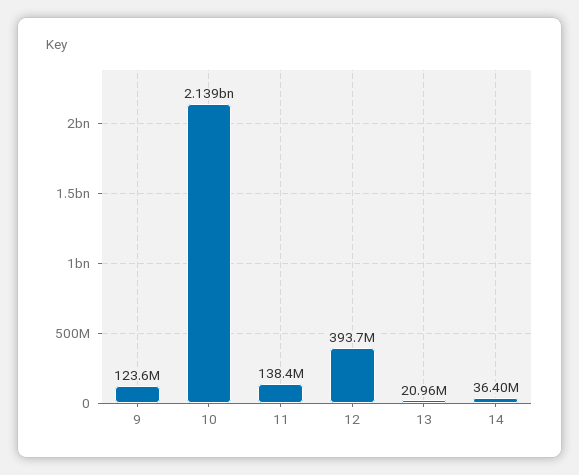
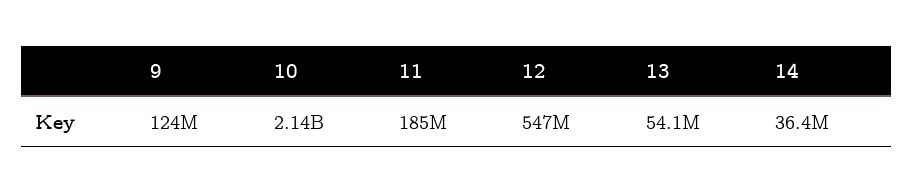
  {
    "9": 123600000,
    "10": 2139000000,
-   "11": 138400000,
+   "11": 185000000,
-   "12": 393700000,
+   "12": 547000000,
-   "13": 20960000,
+   "13": 54100000,
    "14": 36400000
  }

